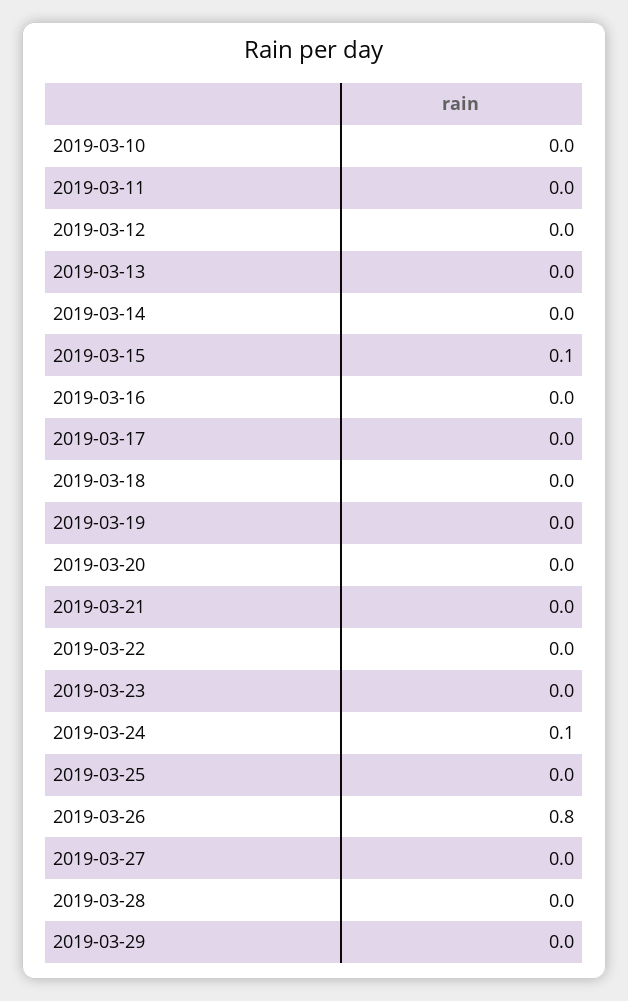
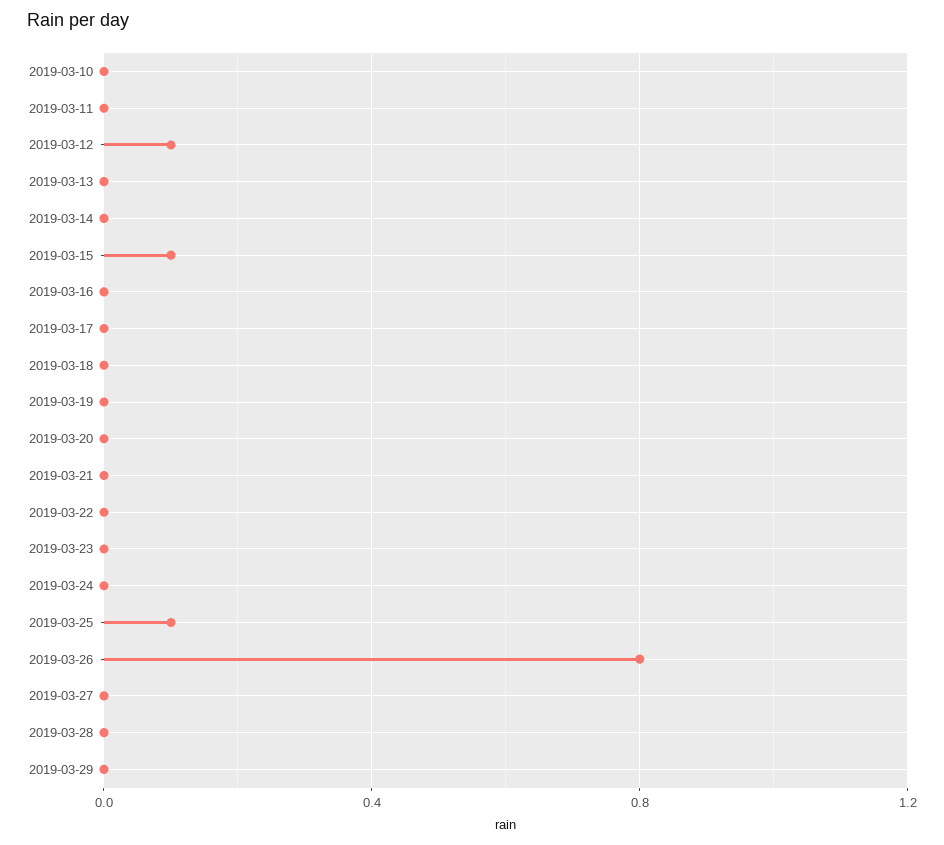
  {
    "2019-03-10": 0,
    "2019-03-11": 0,
-   "2019-03-12": 0,
+   "2019-03-12": 0.1,
    "2019-03-13": 0,
    "2019-03-14": 0,
    "2019-03-15": 0.1,
    "2019-03-16": 0,
    "2019-03-17": 0,
    "2019-03-18": 0,
    "2019-03-19": 0,
    "2019-03-20": 0,
    "2019-03-21": 0,
    "2019-03-22": 0,
    "2019-03-23": 0,
-   "2019-03-24": 0.1,
+   "2019-03-24": 0,
-   "2019-03-25": 0,
+   "2019-03-25": 0.1,
    "2019-03-26": 0.8,
    "2019-03-27": 0,
    "2019-03-28": 0,
    "2019-03-29": 0
  }

